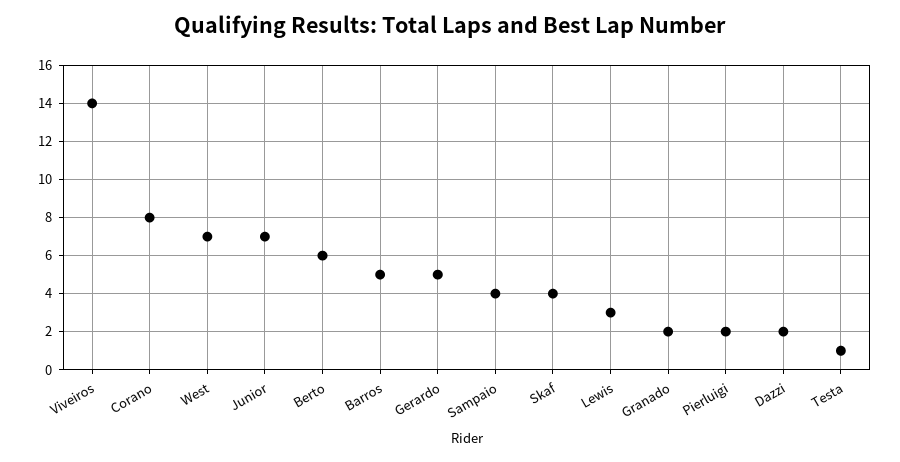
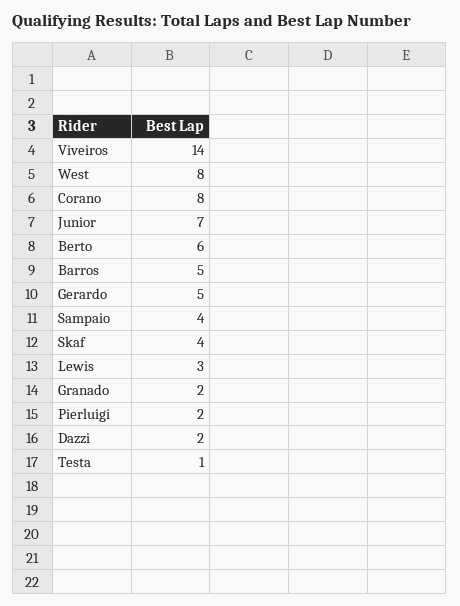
  {
    "Viveiros": 14,
    "Corano": 8,
-   "West": 7,
+   "West": 8,
    "Junior": 7,
    "Berto": 6,
    "Barros": 5,
    "Gerardo": 5,
    "Sampaio": 4,
    "Skaf": 4,
    "Lewis": 3,
    "Granado": 2,
    "Pierluigi": 2,
    "Dazzi": 2,
    "Testa": 1
  }

